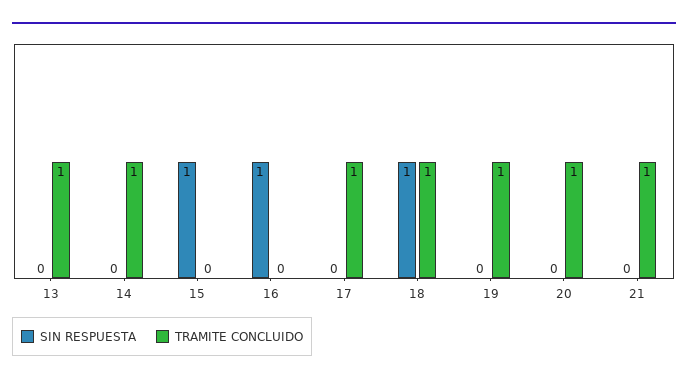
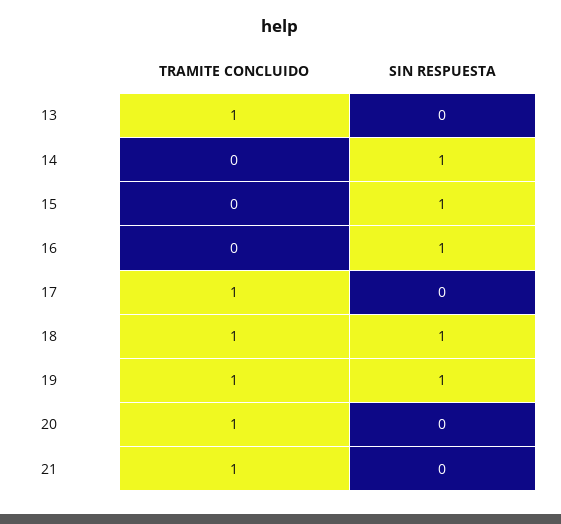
  {
    "SIN RESPUESTA": {
      "13": 0,
-     "14": 0,
+     "14": 1,
      "15": 1,
      "16": 1,
      "17": 0,
      "18": 1,
-     "19": 0,
+     "19": 1,
      "20": 0,
      "21": 0
    },
    "TRAMITE CONCLUIDO": {
      "13": 1,
-     "14": 1,
+     "14": 0,
      "15": 0,
      "16": 0,
      "17": 1,
      "18": 1,
      "19": 1,
      "20": 1,
      "21": 1
    }
  }

